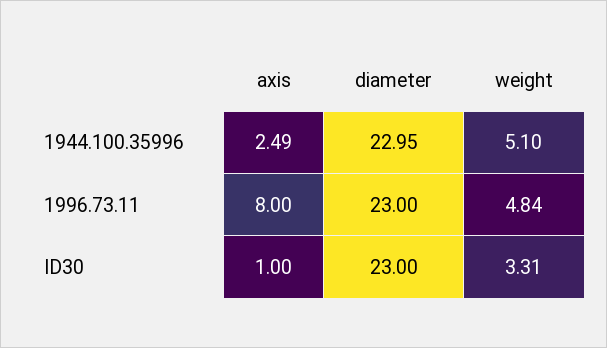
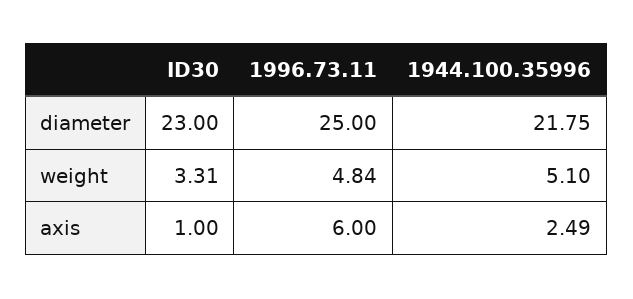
  {
    "axis": {
      "1944.100.35996": 2.49,
-     "1996.73.11": 8,
+     "1996.73.11": 6,
      "ID30": 1
    },
    "diameter": {
-     "1944.100.35996": 22.95,
+     "1944.100.35996": 21.75,
-     "1996.73.11": 23,
+     "1996.73.11": 25,
      "ID30": 23
    },
    "weight": {
      "1944.100.35996": 5.1,
      "1996.73.11": 4.84,
      "ID30": 3.31
    }
  }

